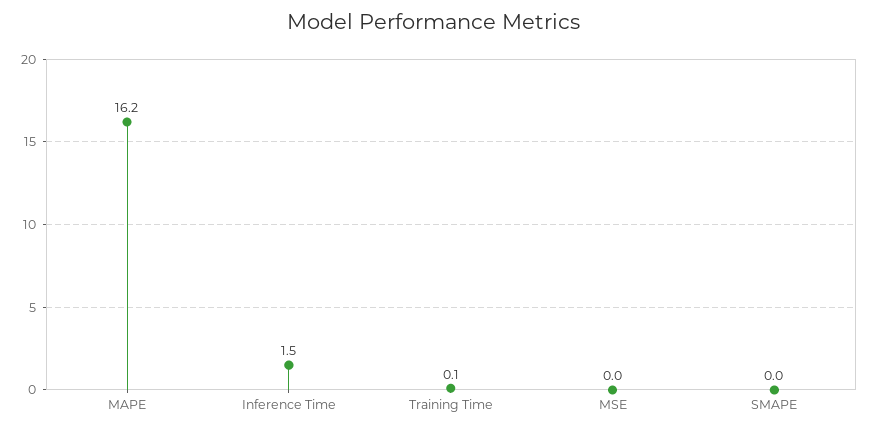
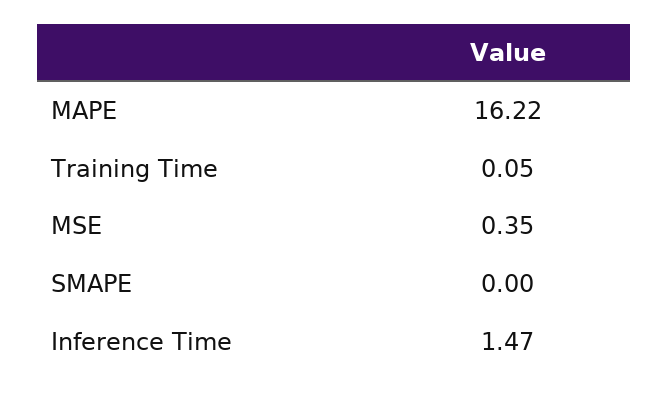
  {
    "MAPE": 16.22,
    "Inference Time": 1.47,
    "Training Time": 0.05,
-   "MSE": 0,
+   "MSE": 0.35,
    "SMAPE": 0
  }

